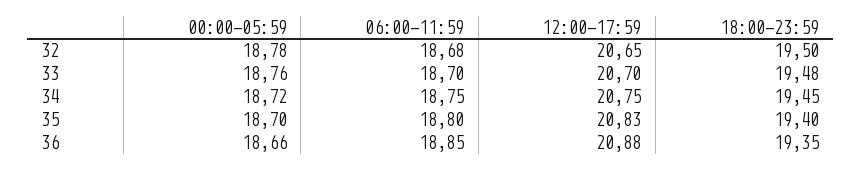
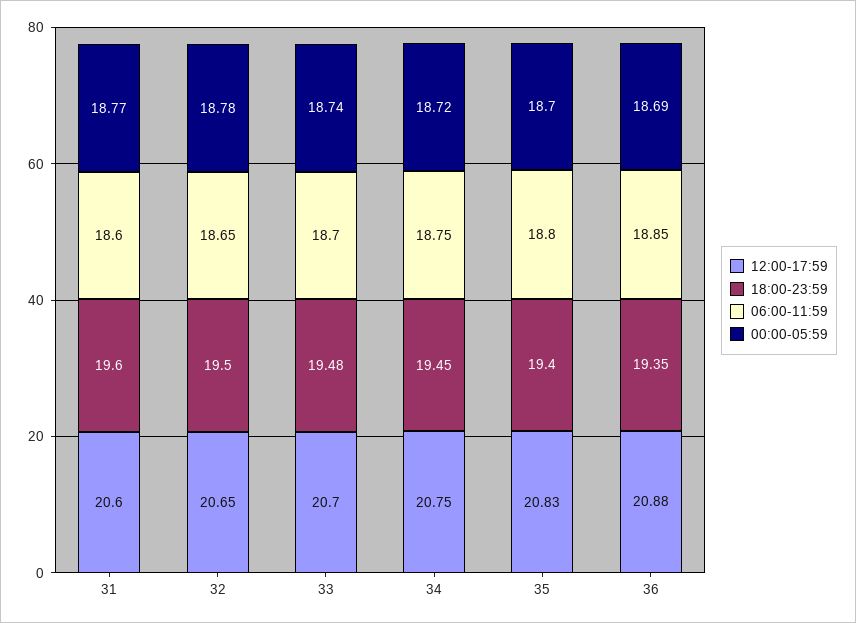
  {
    "00:00-05:59": {
      "32": 18.78,
-     "33": 18.76,
+     "33": 18.74,
      "34": 18.72,
      "35": 18.7,
-     "36": 18.66
+     "36": 18.69,
+     "31": 18.77
    },
    "06:00-11:59": {
-     "32": 18.68,
+     "32": 18.65,
      "33": 18.7,
      "34": 18.75,
      "35": 18.8,
-     "36": 18.85
+     "36": 18.85,
+     "31": 18.6
    },
    "12:00-17:59": {
      "32": 20.65,
      "33": 20.7,
      "34": 20.75,
      "35": 20.83,
-     "36": 20.88
+     "36": 20.88,
+     "31": 20.6
    },
    "18:00-23:59": {
      "32": 19.5,
      "33": 19.48,
      "34": 19.45,
      "35": 19.4,
-     "36": 19.35
+     "36": 19.35,
+     "31": 19.6
    }
  }

